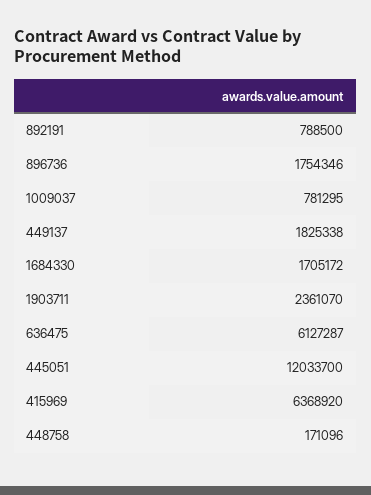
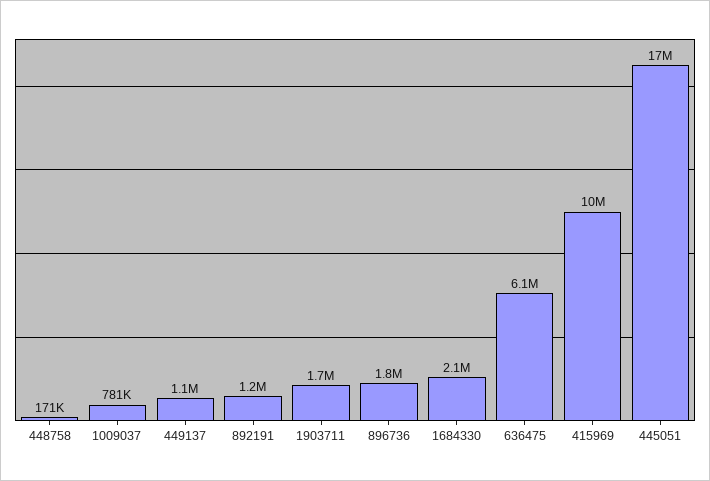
  {
-   "892191": 788500,
+   "892191": 1200000,
    "896736": 1754346,
    "1009037": 781295,
-   "449137": 1825338,
+   "449137": 1100000,
-   "1684330": 1705172,
+   "1684330": 2100000,
-   "1903711": 2361070,
+   "1903711": 1700000,
    "636475": 6127287,
-   "445051": 12033700,
+   "445051": 17000000,
-   "415969": 6368920,
+   "415969": 10000000,
    "448758": 171096
  }

